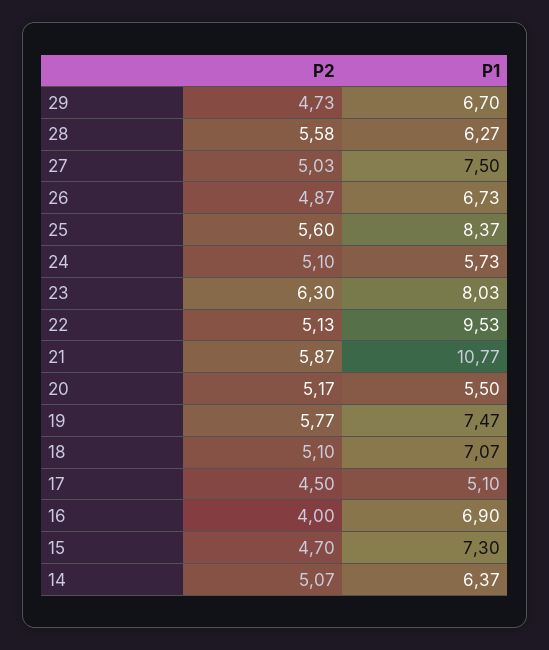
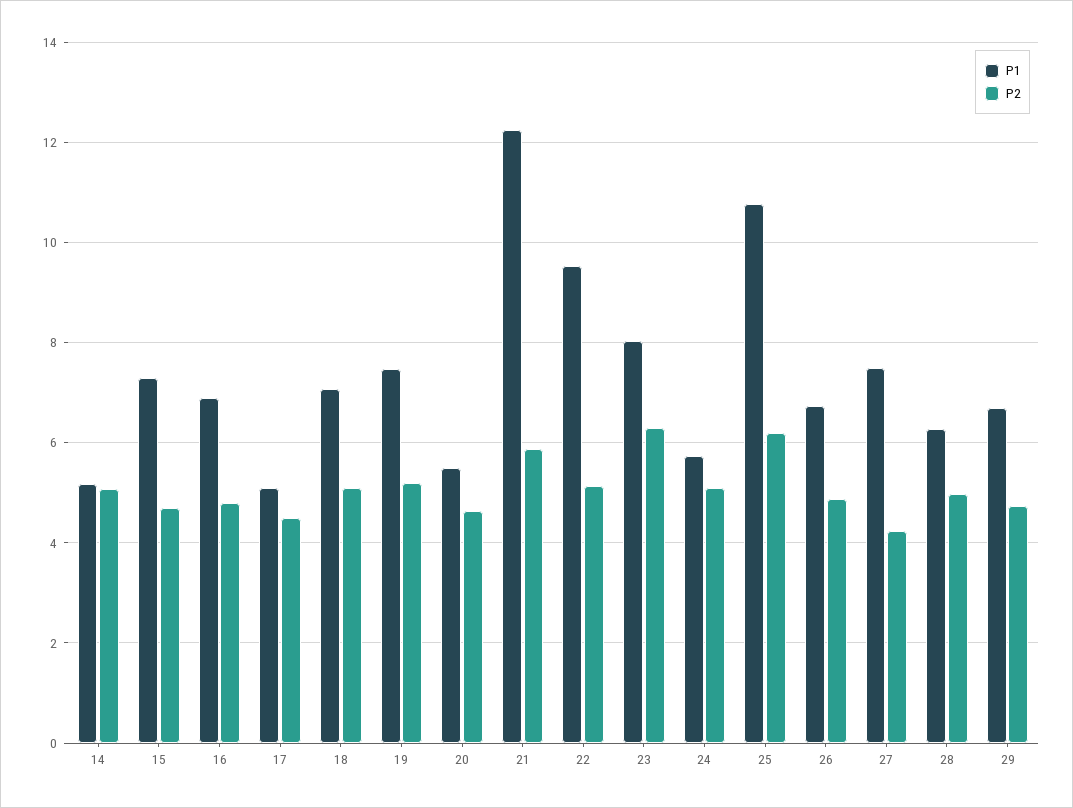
  {
    "P2": {
      "29": 4.73,
-     "28": 5.58,
+     "28": 5,
-     "27": 5.03,
+     "27": 4.2,
      "26": 4.87,
-     "25": 5.6,
+     "25": 6.2,
      "24": 5.1,
      "23": 6.3,
      "22": 5.13,
      "21": 5.87,
-     "20": 5.17,
+     "20": 4.6,
-     "19": 5.77,
+     "19": 5.2,
      "18": 5.1,
      "17": 4.5,
-     "16": 4,
+     "16": 4.8,
      "15": 4.7,
      "14": 5.07
    },
    "P1": {
      "29": 6.7,
      "28": 6.27,
      "27": 7.5,
      "26": 6.73,
-     "25": 8.37,
+     "25": 10.8,
      "24": 5.73,
      "23": 8.03,
      "22": 9.53,
-     "21": 10.77,
+     "21": 12.2,
      "20": 5.5,
      "19": 7.47,
      "18": 7.07,
      "17": 5.1,
      "16": 6.9,
      "15": 7.3,
-     "14": 6.37
+     "14": 5.2
    }
  }

